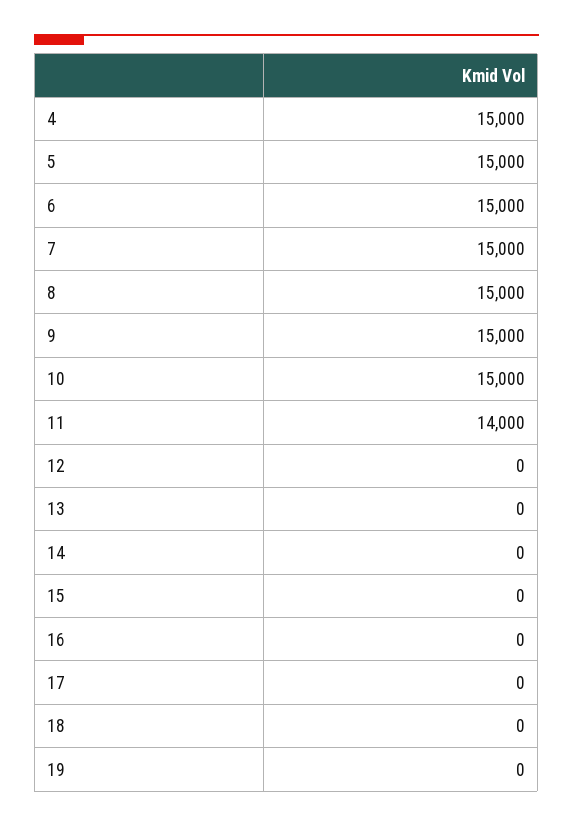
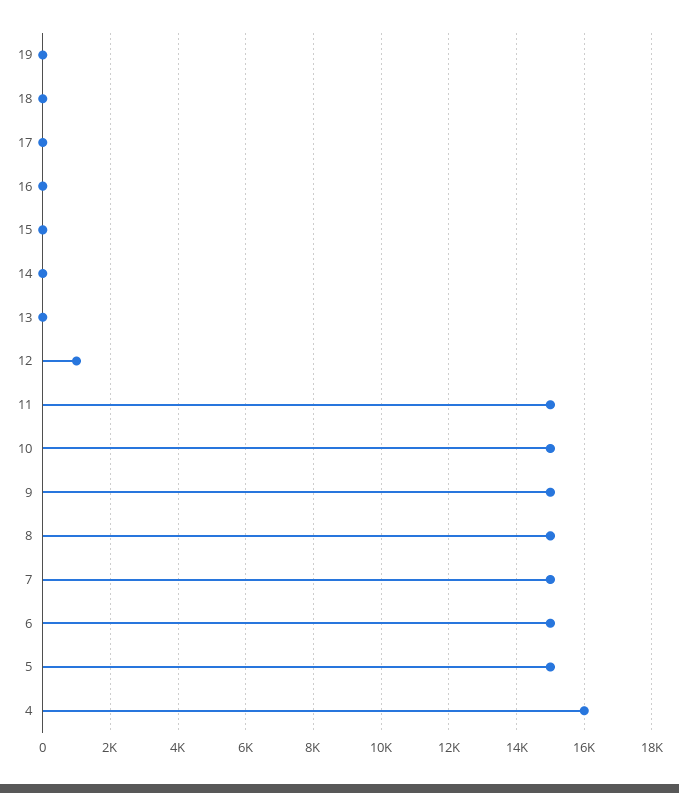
  {
-   "4": 15000,
+   "4": 16000,
    "5": 15000,
    "6": 15000,
    "7": 15000,
    "8": 15000,
    "9": 15000,
    "10": 15000,
-   "11": 14000,
+   "11": 15000,
-   "12": 0,
+   "12": 1000,
    "13": 0,
    "14": 0,
    "15": 0,
    "16": 0,
    "17": 0,
    "18": 0,
    "19": 0
  }

